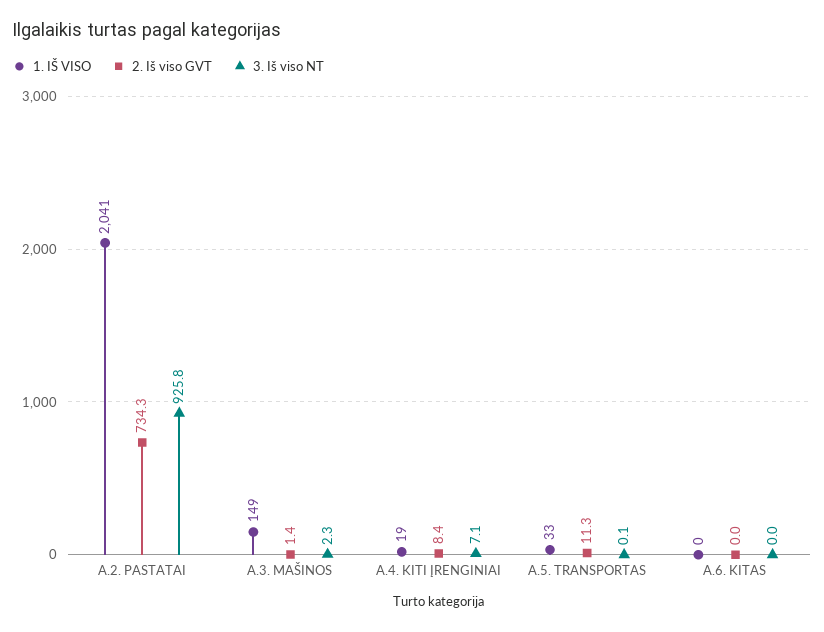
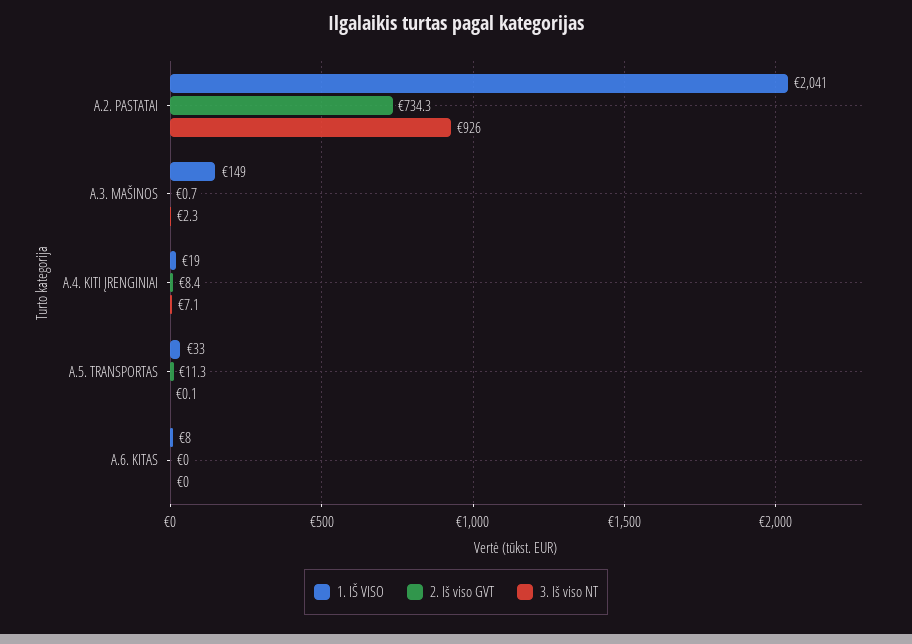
  {
    "1. IŠ VISO": {
      "A.2. PASTATAI": 2041,
      "A.3. MAŠINOS": 149,
      "A.4. KITI ĮRENGINIAI": 19,
      "A.5. TRANSPORTAS": 33,
-     "A.6. KITAS": 0
+     "A.6. KITAS": 8
    },
    "2. Iš viso GVT": {
      "A.2. PASTATAI": 734.3,
-     "A.3. MAŠINOS": 1.4,
+     "A.3. MAŠINOS": 0.7,
      "A.4. KITI ĮRENGINIAI": 8.4,
      "A.5. TRANSPORTAS": 11.3,
      "A.6. KITAS": 0
    },
    "3. Iš viso NT": {
-     "A.2. PASTATAI": 925.8,
+     "A.2. PASTATAI": 926,
      "A.3. MAŠINOS": 2.3,
      "A.4. KITI ĮRENGINIAI": 7.1,
      "A.5. TRANSPORTAS": 0.1,
      "A.6. KITAS": 0
    }
  }

